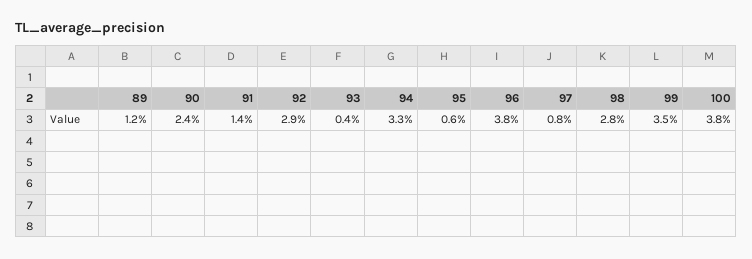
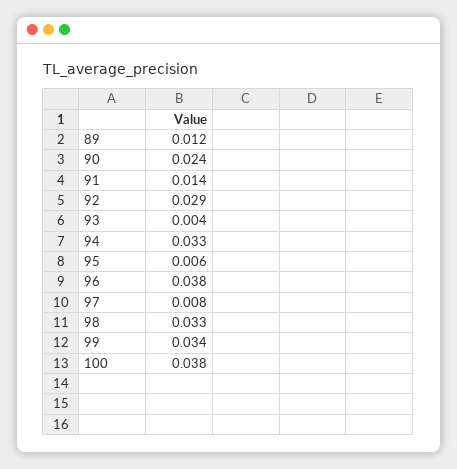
  {
    "89": 0.012,
    "90": 0.024,
    "91": 0.014,
    "92": 0.029,
    "93": 0.004,
    "94": 0.033,
    "95": 0.006,
    "96": 0.038,
    "97": 0.008,
-   "98": 0.028,
+   "98": 0.033,
-   "99": 0.035,
+   "99": 0.034,
    "100": 0.038
  }

